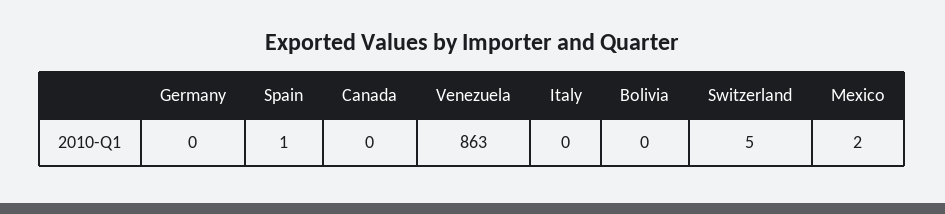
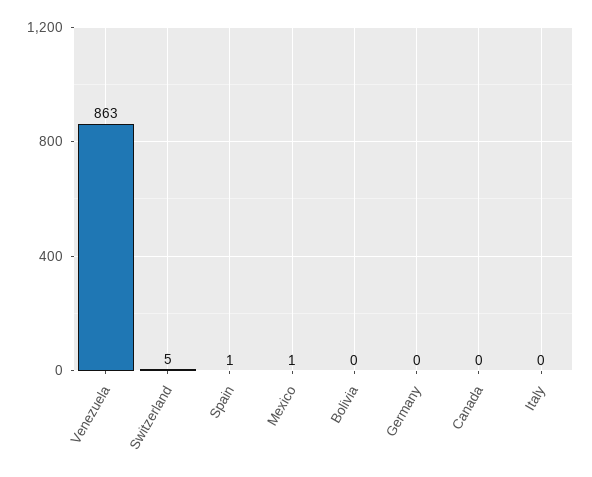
  {
    "Germany": 0,
    "Spain": 1,
    "Canada": 0,
    "Venezuela": 863,
    "Italy": 0,
    "Bolivia": 0,
    "Switzerland": 5,
-   "Mexico": 2
+   "Mexico": 1
  }

